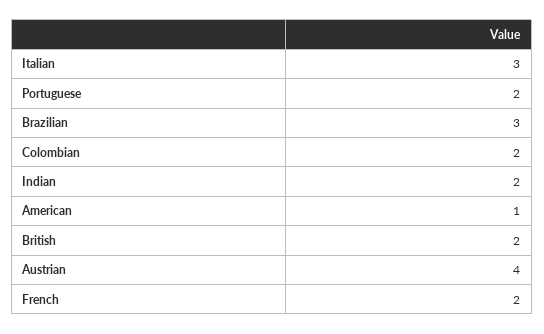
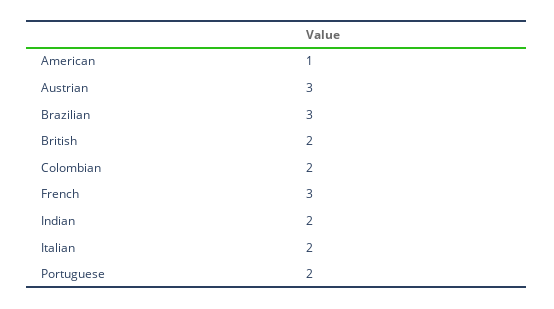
  {
-   "Italian": 3,
+   "Italian": 2,
    "Portuguese": 2,
    "Brazilian": 3,
    "Colombian": 2,
    "Indian": 2,
    "American": 1,
    "British": 2,
-   "Austrian": 4,
+   "Austrian": 3,
-   "French": 2
+   "French": 3
  }

